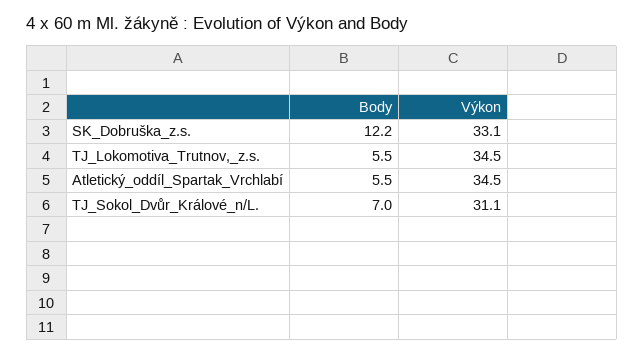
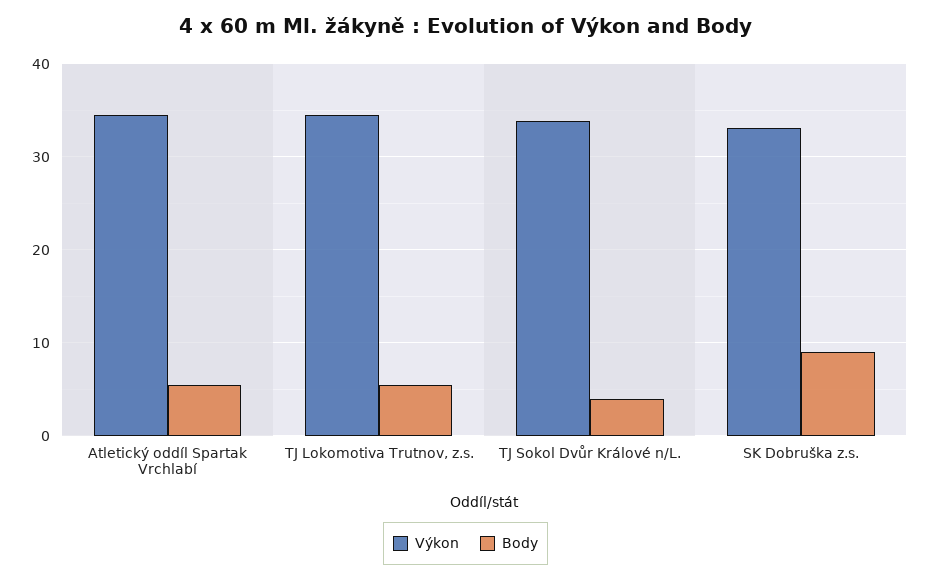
  {
    "Body": {
-     "SK_Dobruška_z.s.": 12.2,
+     "SK_Dobruška_z.s.": 9,
      "TJ_Lokomotiva_Trutnov,_z.s.": 5.5,
      "Atletický_oddíl_Spartak_Vrchlabí": 5.5,
-     "TJ_Sokol_Dvůr_Králové_n/L.": 7
+     "TJ_Sokol_Dvůr_Králové_n/L.": 4
    },
    "Výkon": {
      "SK_Dobruška_z.s.": 33.1,
      "TJ_Lokomotiva_Trutnov,_z.s.": 34.5,
      "Atletický_oddíl_Spartak_Vrchlabí": 34.5,
-     "TJ_Sokol_Dvůr_Králové_n/L.": 31.1
+     "TJ_Sokol_Dvůr_Králové_n/L.": 34
    }
  }

